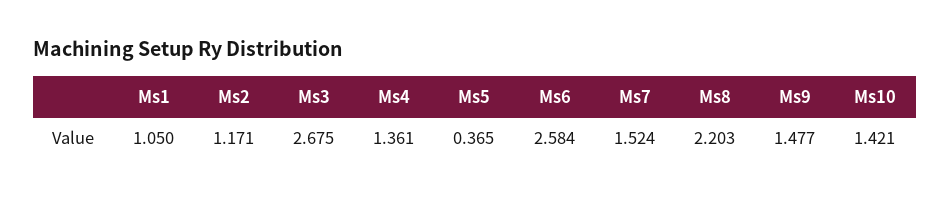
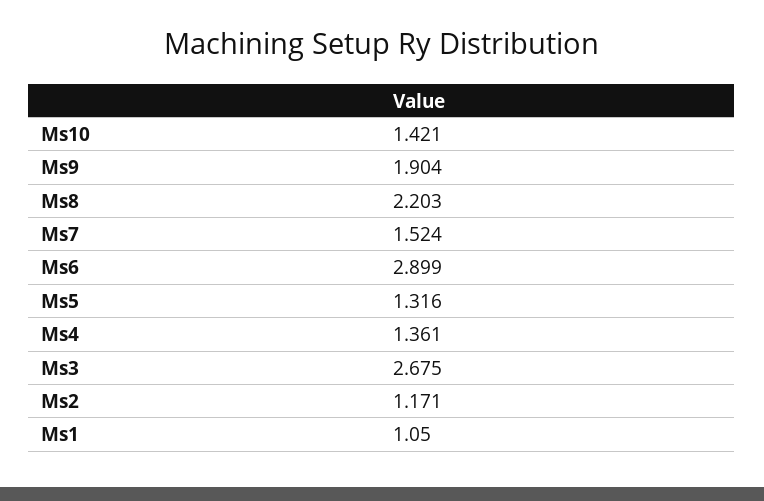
  {
    "Ms1": 1.05,
    "Ms2": 1.171,
    "Ms3": 2.675,
    "Ms4": 1.361,
-   "Ms5": 0.365,
+   "Ms5": 1.316,
-   "Ms6": 2.584,
+   "Ms6": 2.899,
    "Ms7": 1.524,
    "Ms8": 2.203,
-   "Ms9": 1.477,
+   "Ms9": 1.904,
    "Ms10": 1.421
  }

